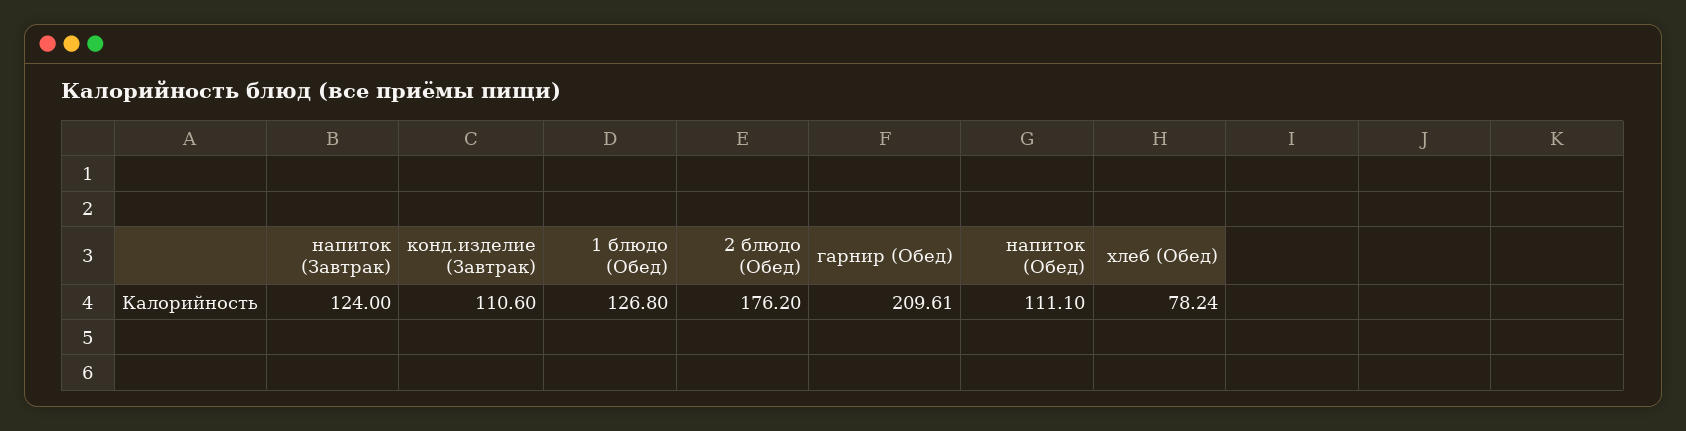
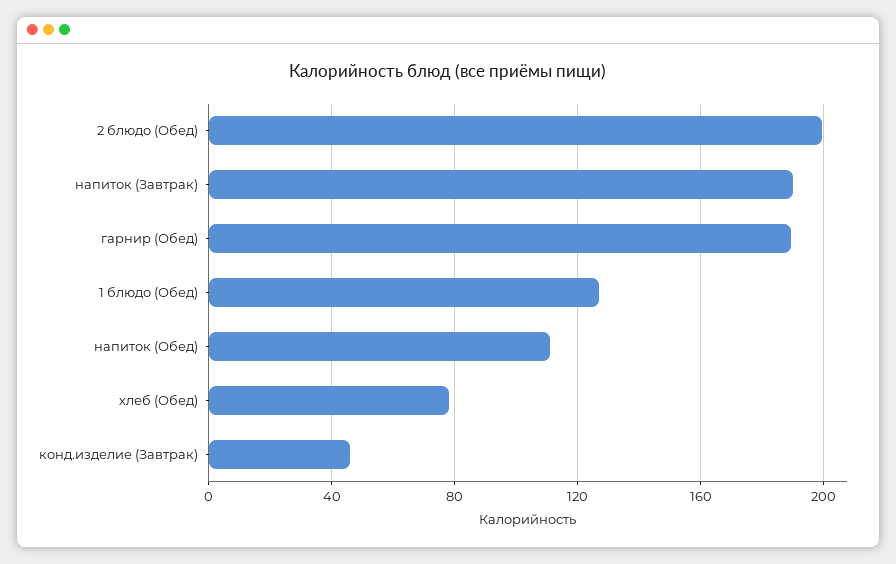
  {
-   "напиток (Завтрак)": 124,
+   "напиток (Завтрак)": 190,
-   "конд.изделие (Завтрак)": 110.6,
+   "конд.изделие (Завтрак)": 45,
    "1 блюдо (Обед)": 126.8,
-   "2 блюдо (Обед)": 176.2,
+   "2 блюдо (Обед)": 200,
-   "гарнир (Обед)": 209.61,
+   "гарнир (Обед)": 190,
    "напиток (Обед)": 111.1,
    "хлеб (Обед)": 78.24
  }

